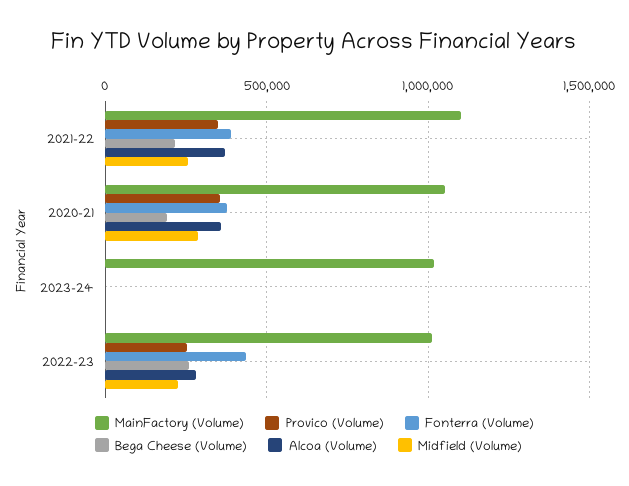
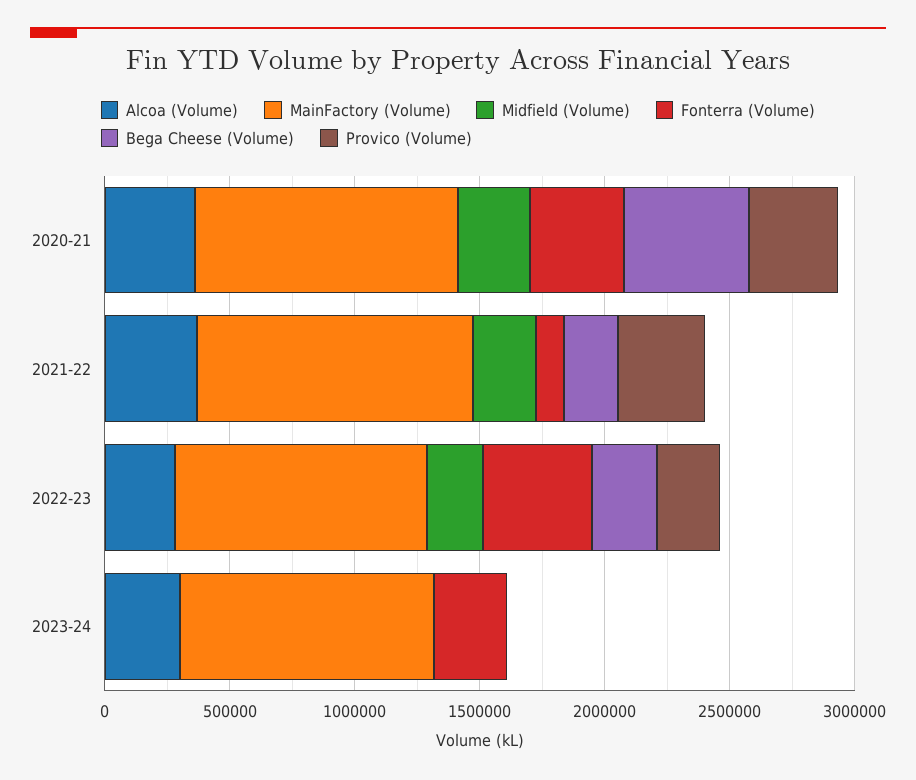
  {
    "MainFactory (Volume)": {
      "2021-22": 1100000,
      "2020-21": 1050000,
      "2023-24": 1000000,
      "2022-23": 1000000
    },
    "Provico (Volume)": {
      "2021-22": 350000,
      "2020-21": 350000,
      "2023-24": 0,
      "2022-23": 250000
    },
    "Fonterra (Volume)": {
-     "2021-22": 400000,
+     "2021-22": 100000,
      "2020-21": 400000,
-     "2023-24": 0,
+     "2023-24": 300000,
      "2022-23": 450000
    },
    "Bega Cheese (Volume)": {
      "2021-22": 200000,
-     "2020-21": 200000,
+     "2020-21": 500000,
      "2023-24": 0,
      "2022-23": 250000
    },
    "Alcoa (Volume)": {
      "2021-22": 350000,
      "2020-21": 350000,
-     "2023-24": 0,
+     "2023-24": 300000,
      "2022-23": 300000
    },
    "Midfield (Volume)": {
      "2021-22": 250000,
      "2020-21": 300000,
      "2023-24": 0,
      "2022-23": 200000
    }
  }

